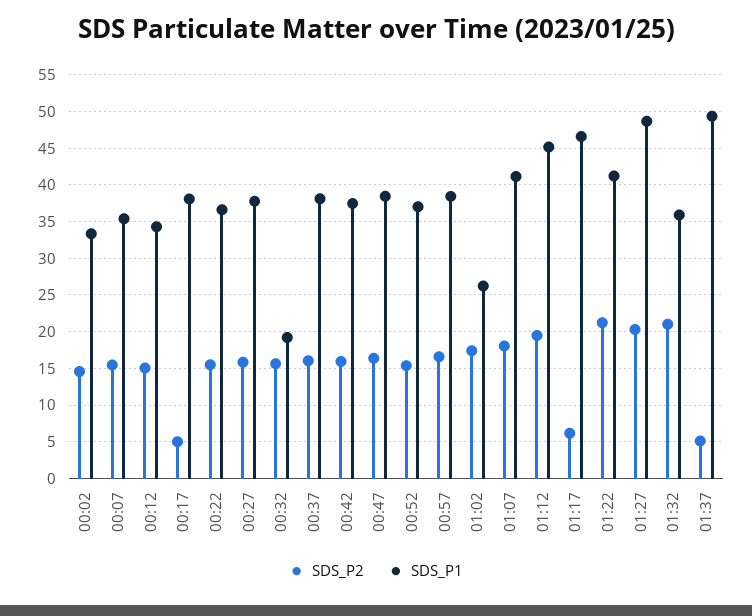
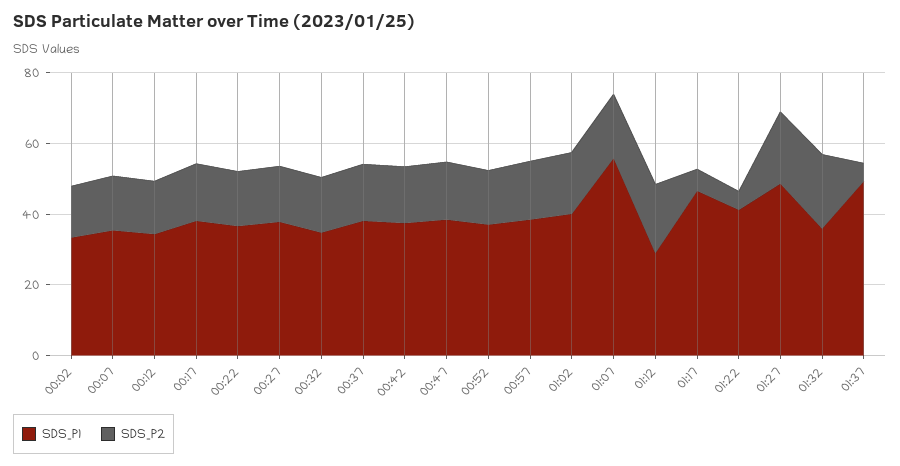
  {
    "SDS_P2": {
      "00:02": 15,
      "00:07": 15,
      "00:12": 15,
-     "00:17": 5,
+     "00:17": 15,
      "00:22": 16,
      "00:27": 16,
      "00:32": 16,
      "00:37": 16,
      "00:42": 16,
      "00:47": 16,
      "00:52": 15,
      "00:57": 17,
      "01:02": 17,
      "01:07": 18,
      "01:12": 19,
      "01:17": 6,
-     "01:22": 21,
+     "01:22": 5,
      "01:27": 20,
      "01:32": 21,
      "01:37": 5
    },
    "SDS_P1": {
      "00:02": 33,
      "00:07": 35,
      "00:12": 34,
      "00:17": 38,
      "00:22": 37,
      "00:27": 38,
-     "00:32": 19,
+     "00:32": 35,
      "00:37": 38,
      "00:42": 37,
      "00:47": 38,
      "00:52": 37,
      "00:57": 38,
-     "01:02": 26,
+     "01:02": 40,
-     "01:07": 41,
+     "01:07": 55,
-     "01:12": 45,
+     "01:12": 30,
      "01:17": 47,
      "01:22": 41,
      "01:27": 49,
      "01:32": 36,
      "01:37": 49
    }
  }

